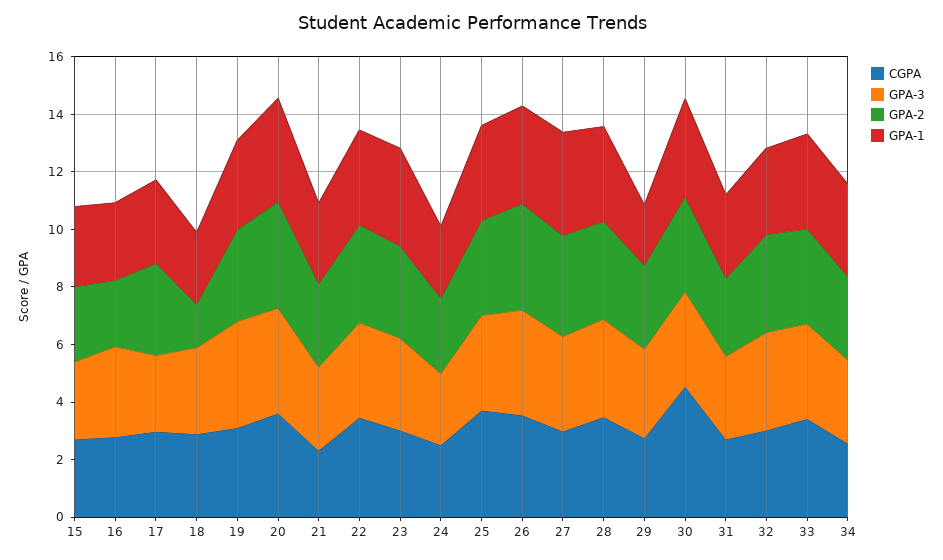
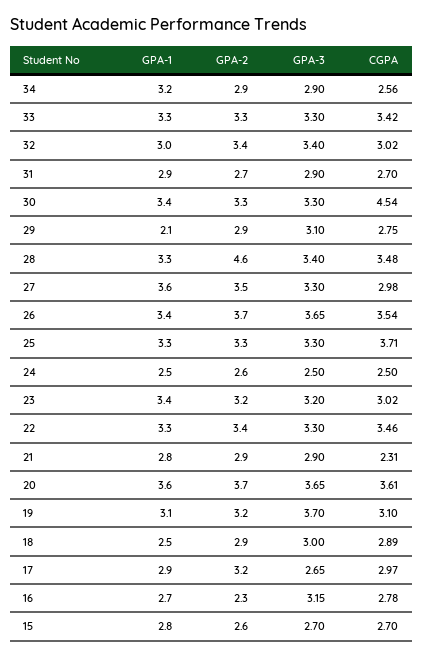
  {
    "CGPA": {
      "15": 2.7,
      "16": 2.78,
      "17": 2.97,
      "18": 2.89,
      "19": 3.1,
      "20": 3.61,
      "21": 2.31,
      "22": 3.46,
      "23": 3.02,
      "24": 2.5,
      "25": 3.71,
      "26": 3.54,
      "27": 2.98,
      "28": 3.48,
      "29": 2.75,
      "30": 4.54,
      "31": 2.7,
      "32": 3.02,
      "33": 3.42,
      "34": 2.56
    },
    "GPA-3": {
      "15": 2.7,
      "16": 3.15,
      "17": 2.65,
      "18": 3,
      "19": 3.7,
      "20": 3.65,
      "21": 2.9,
      "22": 3.3,
      "23": 3.2,
      "24": 2.5,
      "25": 3.3,
      "26": 3.65,
      "27": 3.3,
      "28": 3.4,
      "29": 3.1,
      "30": 3.3,
      "31": 2.9,
      "32": 3.4,
      "33": 3.3,
      "34": 2.9
    },
    "GPA-2": {
      "15": 2.6,
      "16": 2.3,
      "17": 3.2,
-     "18": 1.5,
+     "18": 2.9,
      "19": 3.2,
      "20": 3.7,
      "21": 2.9,
      "22": 3.4,
      "23": 3.2,
      "24": 2.6,
      "25": 3.3,
      "26": 3.7,
      "27": 3.5,
-     "28": 3.5,
+     "28": 4.6,
      "29": 2.9,
      "30": 3.3,
      "31": 2.7,
      "32": 3.4,
      "33": 3.3,
      "34": 2.9
    },
    "GPA-1": {
      "15": 2.8,
      "16": 2.7,
      "17": 2.9,
      "18": 2.5,
      "19": 3.1,
      "20": 3.6,
      "21": 2.8,
      "22": 3.3,
      "23": 3.4,
      "24": 2.5,
      "25": 3.3,
      "26": 3.4,
      "27": 3.6,
      "28": 3.3,
      "29": 2.1,
      "30": 3.4,
      "31": 2.9,
      "32": 3,
      "33": 3.3,
      "34": 3.2
    }
  }

